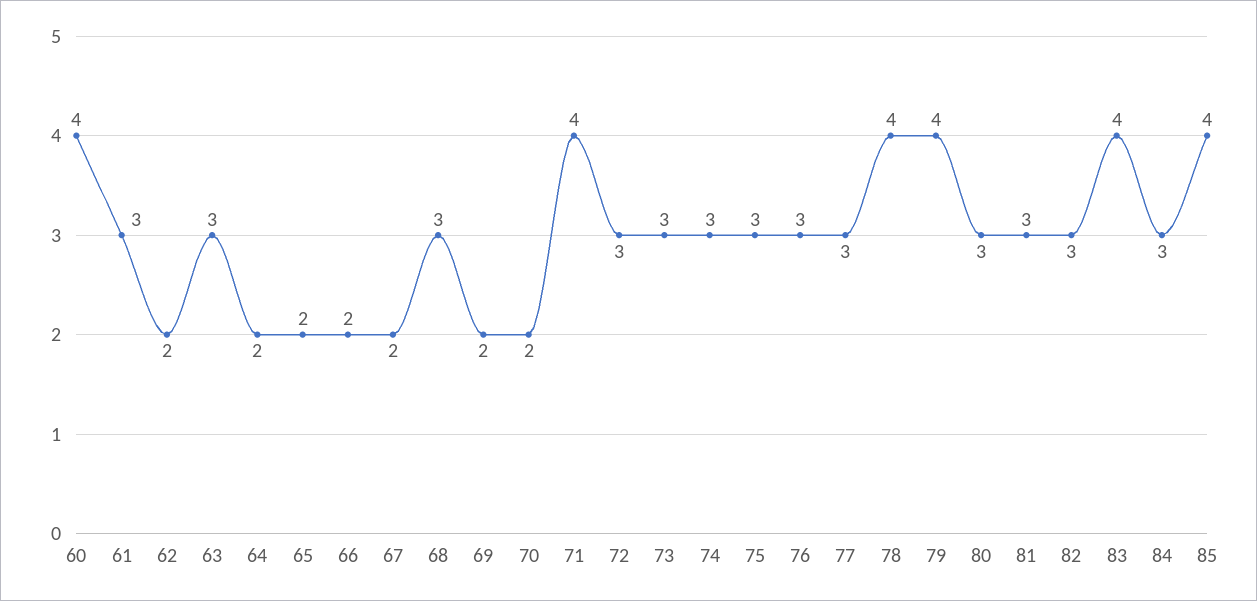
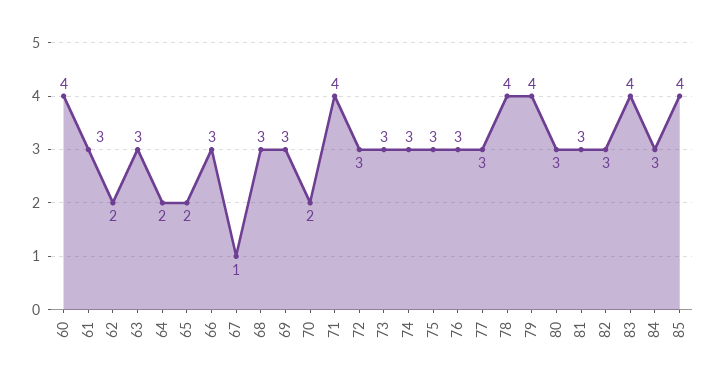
  {
    "60": 4,
    "61": 3,
    "62": 2,
    "63": 3,
    "64": 2,
    "65": 2,
-   "66": 2,
+   "66": 3,
-   "67": 2,
+   "67": 1,
    "68": 3,
-   "69": 2,
+   "69": 3,
    "70": 2,
    "71": 4,
    "72": 3,
    "73": 3,
    "74": 3,
    "75": 3,
    "76": 3,
    "77": 3,
    "78": 4,
    "79": 4,
    "80": 3,
    "81": 3,
    "82": 3,
    "83": 4,
    "84": 3,
    "85": 4
  }

